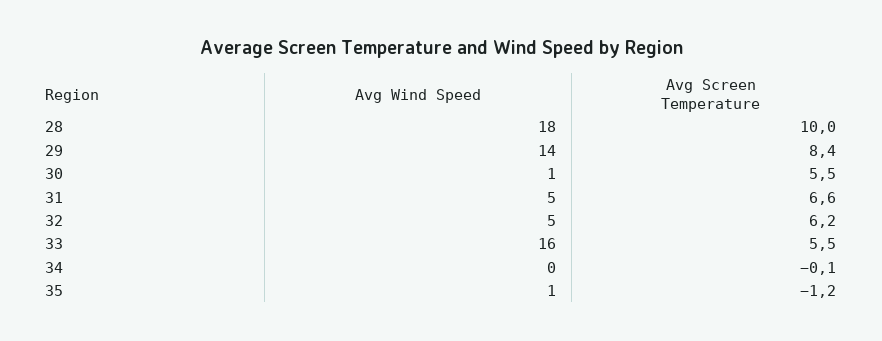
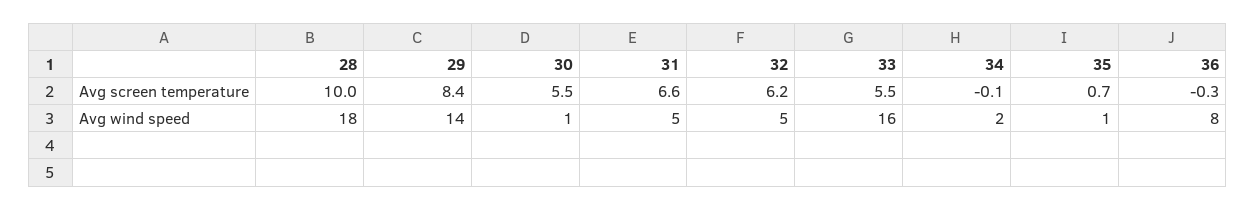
  {
    "Avg Wind Speed": {
      "28": 18,
      "29": 14,
      "30": 1,
      "31": 5,
      "32": 5,
      "33": 16,
-     "34": 0,
+     "34": 2,
-     "35": 1
+     "35": 1,
+     "36": 8
    },
    "Avg Screen Temperature": {
      "28": 10,
      "29": 8.4,
      "30": 5.5,
      "31": 6.6,
      "32": 6.2,
      "33": 5.5,
      "34": -0.1,
-     "35": -1.2
+     "35": 0.7,
+     "36": -0.3
    }
  }

